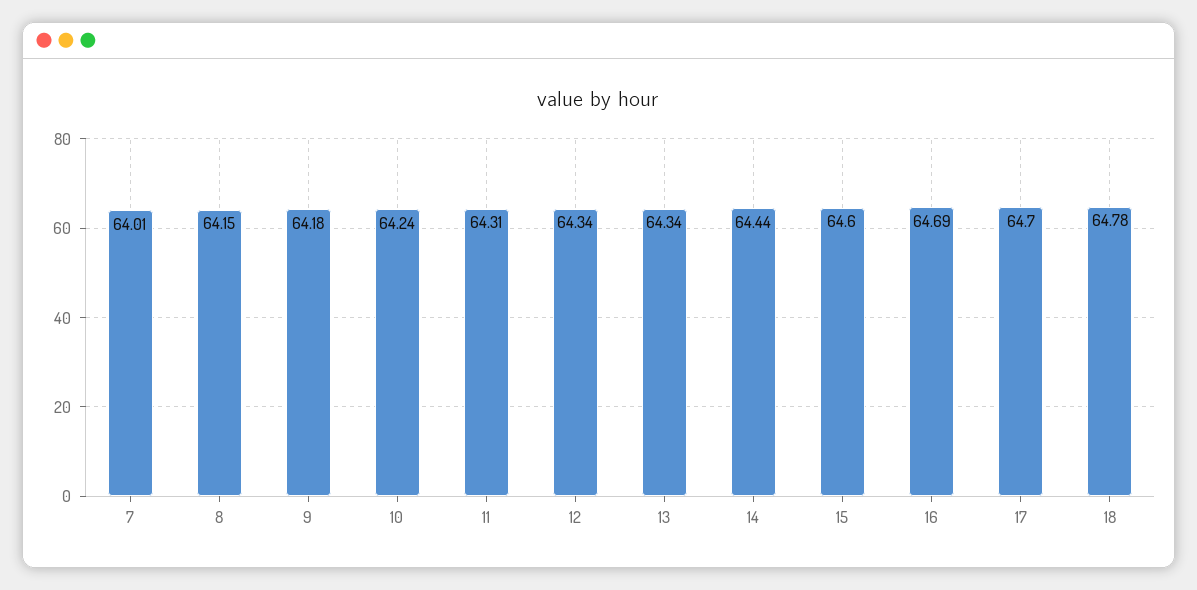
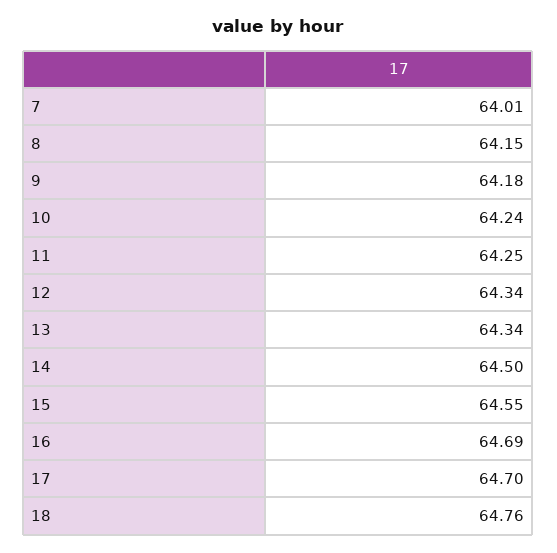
  {
    "7": 64.01,
    "8": 64.15,
    "9": 64.18,
    "10": 64.24,
-   "11": 64.31,
+   "11": 64.25,
    "12": 64.34,
    "13": 64.34,
-   "14": 64.44,
+   "14": 64.5,
-   "15": 64.6,
+   "15": 64.55,
    "16": 64.69,
    "17": 64.7,
-   "18": 64.78
+   "18": 64.76
  }

